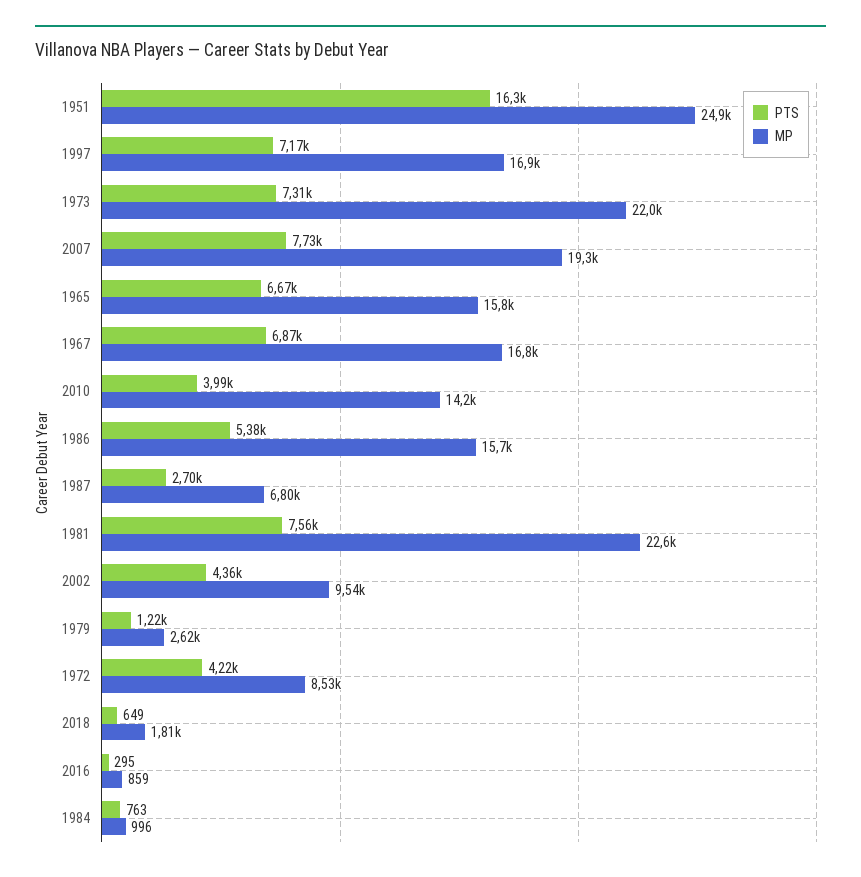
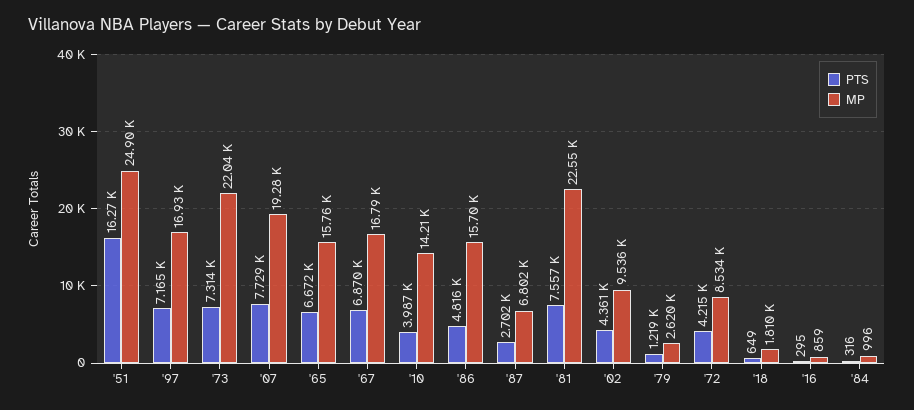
  {
    "PTS": {
      "1951": 16270,
      "1997": 7165,
      "1973": 7314,
      "2007": 7729,
      "1965": 6672,
      "1967": 6870,
      "2010": 3987,
-     "1986": 5380,
+     "1986": 4816,
      "1987": 2702,
      "1981": 7557,
      "2002": 4361,
      "1979": 1219,
      "1972": 4215,
      "2018": 649,
      "2016": 295,
-     "1984": 763
+     "1984": 316
    },
    "MP": {
      "1951": 24900,
      "1997": 16930,
      "1973": 22040,
      "2007": 19280,
      "1965": 15760,
      "1967": 16790,
      "2010": 14210,
      "1986": 15700,
      "1987": 6802,
      "1981": 22550,
      "2002": 9536,
      "1979": 2620,
      "1972": 8534,
      "2018": 1810,
      "2016": 859,
      "1984": 996
    }
  }

